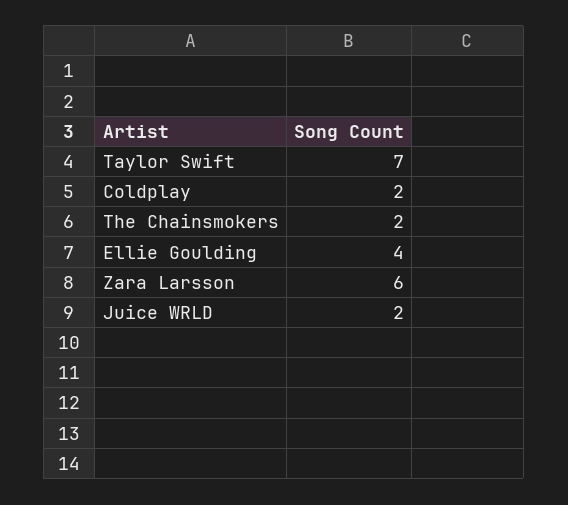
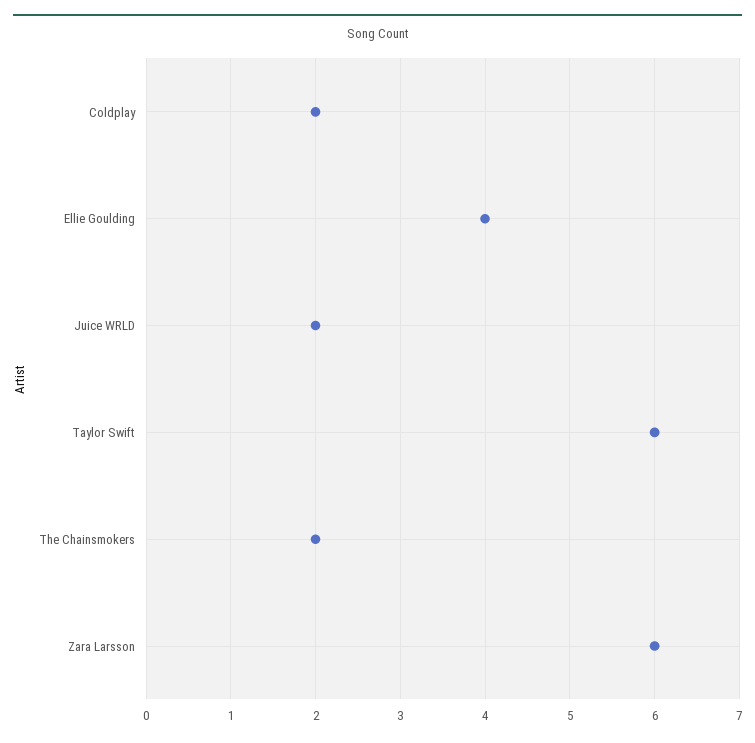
  {
-   "Taylor Swift": 7,
+   "Taylor Swift": 6,
    "Coldplay": 2,
    "The Chainsmokers": 2,
    "Ellie Goulding": 4,
    "Zara Larsson": 6,
    "Juice WRLD": 2
  }

